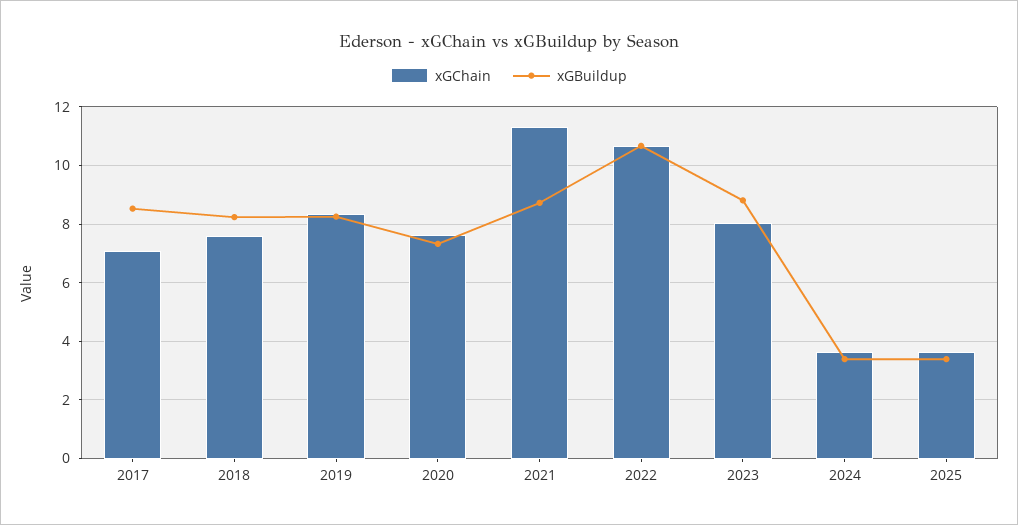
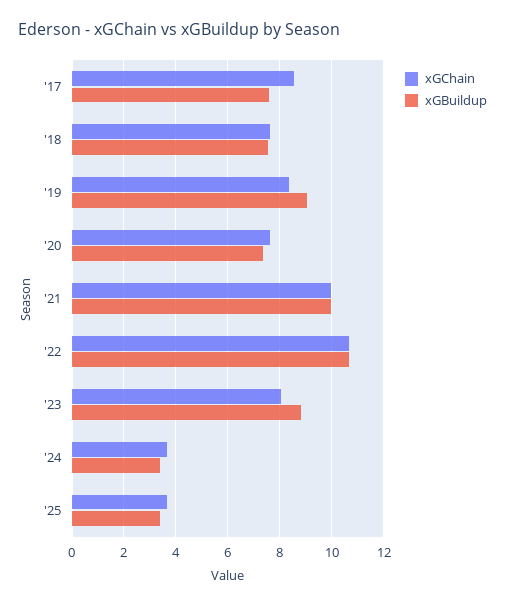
  {
    "xGChain": {
-     "2017": 7,
+     "2017": 8.5,
      "2018": 7.5,
      "2019": 8.25,
      "2020": 7.75,
-     "2021": 11.25,
+     "2021": 10,
      "2022": 10.75,
      "2023": 8,
      "2024": 3.75,
      "2025": 3.75
    },
    "xGBuildup": {
-     "2017": 8.5,
+     "2017": 7.5,
-     "2018": 8.25,
+     "2018": 7.5,
-     "2019": 8.25,
+     "2019": 9,
      "2020": 7.25,
-     "2021": 8.75,
+     "2021": 10,
      "2022": 10.75,
      "2023": 8.75,
      "2024": 3.5,
      "2025": 3.5
    }
  }

